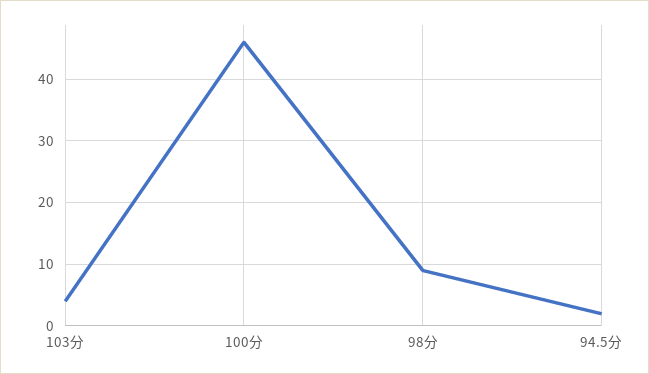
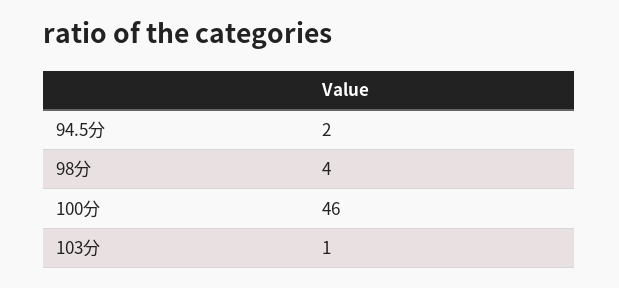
  {
-   "103分": 4,
+   "103分": 1,
    "100分": 46,
-   "98分": 9,
+   "98分": 4,
    "94.5分": 2
  }

